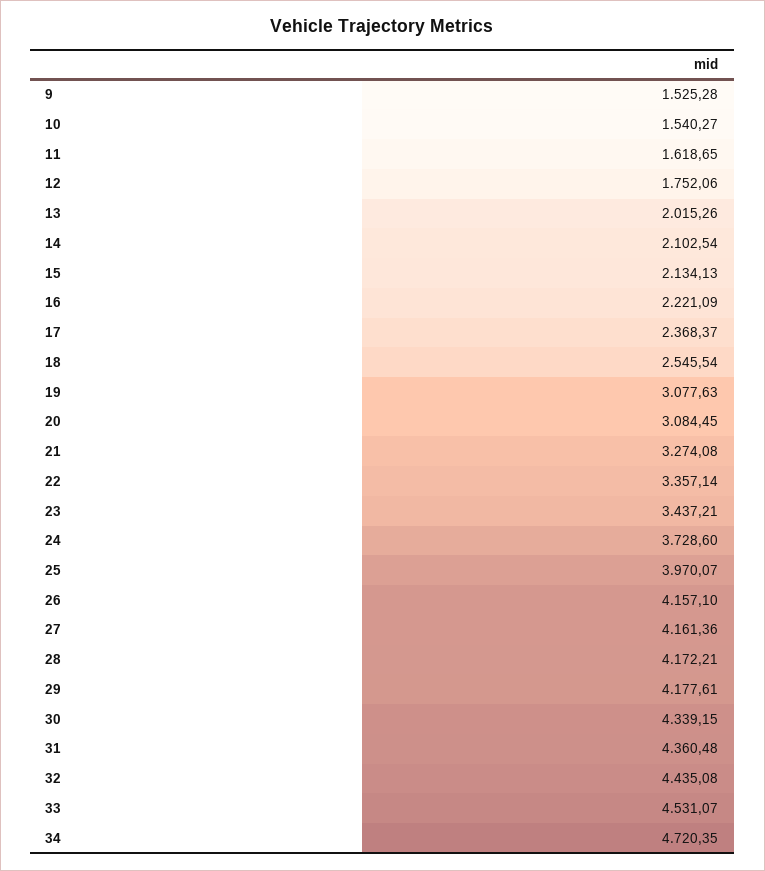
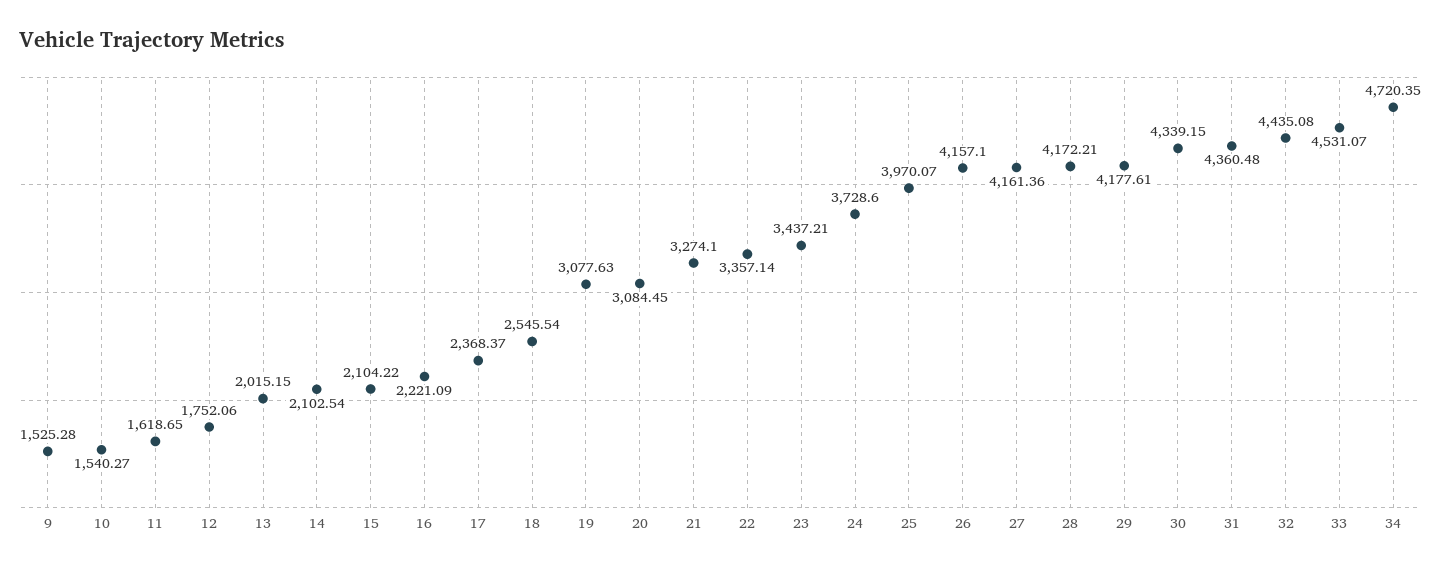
  {
    "9": 1525.28,
    "10": 1540.27,
    "11": 1618.65,
    "12": 1752.06,
-   "13": 2015.26,
+   "13": 2015.15,
    "14": 2102.54,
-   "15": 2134.13,
+   "15": 2104.22,
    "16": 2221.09,
    "17": 2368.37,
    "18": 2545.54,
    "19": 3077.63,
    "20": 3084.45,
-   "21": 3274.08,
+   "21": 3274.1,
    "22": 3357.14,
    "23": 3437.21,
    "24": 3728.6,
    "25": 3970.07,
    "26": 4157.1,
    "27": 4161.36,
    "28": 4172.21,
    "29": 4177.61,
    "30": 4339.15,
    "31": 4360.48,
    "32": 4435.08,
    "33": 4531.07,
    "34": 4720.35
  }

